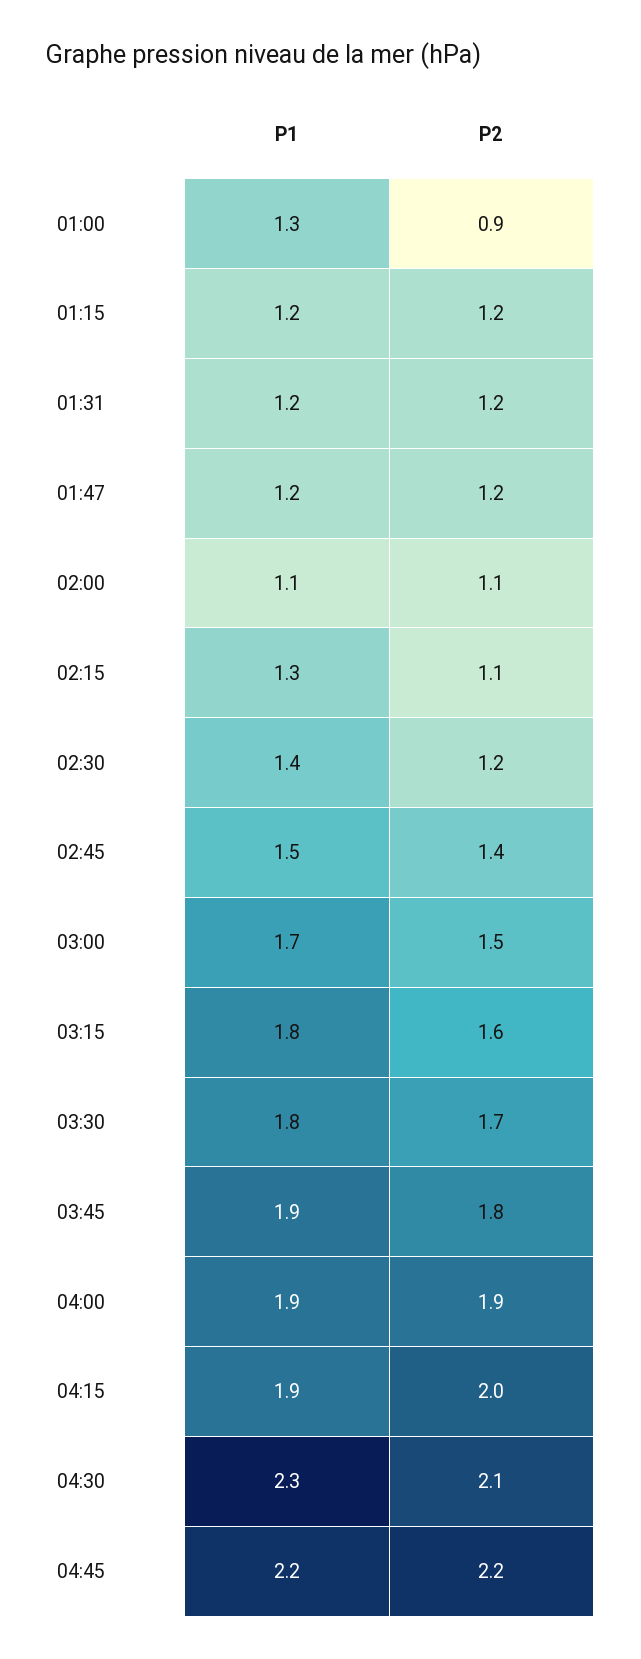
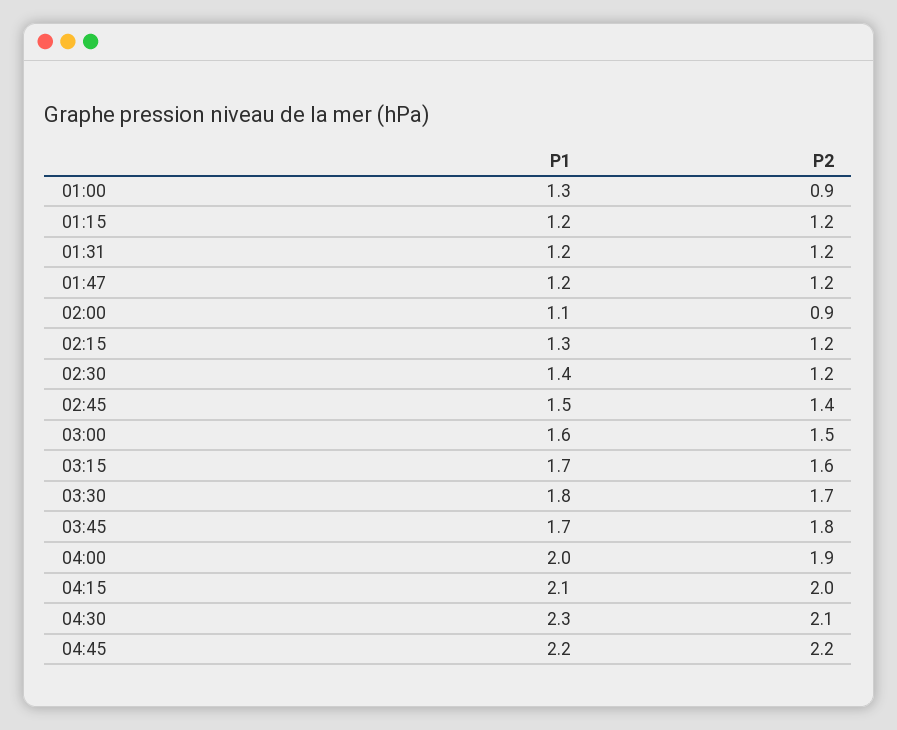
  {
    "P1": {
      "01:00": 1.3,
      "01:15": 1.2,
      "01:31": 1.2,
      "01:47": 1.2,
      "02:00": 1.1,
      "02:15": 1.3,
      "02:30": 1.4,
      "02:45": 1.5,
-     "03:00": 1.7,
+     "03:00": 1.6,
-     "03:15": 1.8,
+     "03:15": 1.7,
      "03:30": 1.8,
-     "03:45": 1.9,
+     "03:45": 1.7,
-     "04:00": 1.9,
+     "04:00": 2,
-     "04:15": 1.9,
+     "04:15": 2.1,
      "04:30": 2.3,
      "04:45": 2.2
    },
    "P2": {
      "01:00": 0.9,
      "01:15": 1.2,
      "01:31": 1.2,
      "01:47": 1.2,
-     "02:00": 1.1,
+     "02:00": 0.9,
-     "02:15": 1.1,
+     "02:15": 1.2,
      "02:30": 1.2,
      "02:45": 1.4,
      "03:00": 1.5,
      "03:15": 1.6,
      "03:30": 1.7,
      "03:45": 1.8,
      "04:00": 1.9,
      "04:15": 2,
      "04:30": 2.1,
      "04:45": 2.2
    }
  }

